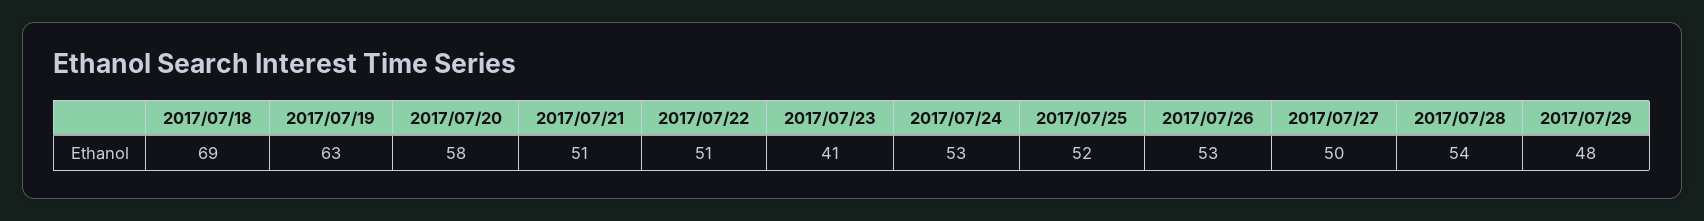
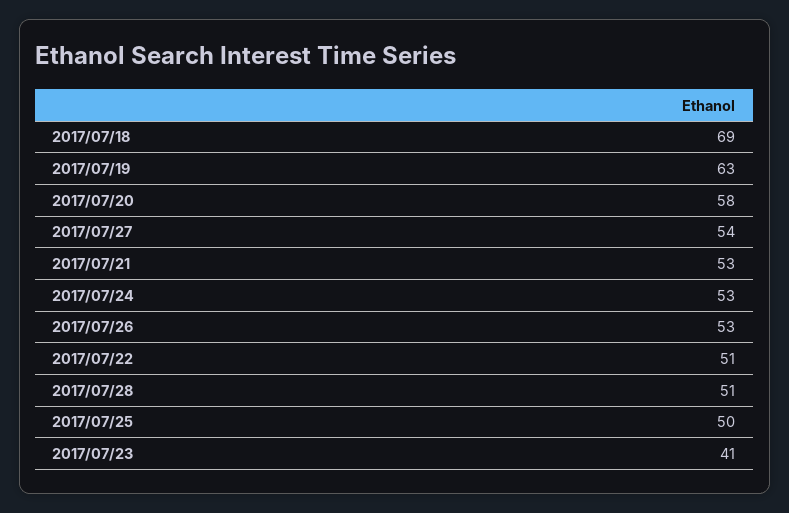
  {
    "2017/07/18": 69,
    "2017/07/19": 63,
    "2017/07/20": 58,
-   "2017/07/21": 51,
+   "2017/07/21": 53,
    "2017/07/22": 51,
    "2017/07/23": 41,
    "2017/07/24": 53,
-   "2017/07/25": 52,
+   "2017/07/25": 50,
    "2017/07/26": 53,
-   "2017/07/27": 50,
+   "2017/07/27": 54,
-   "2017/07/28": 54,
+   "2017/07/28": 51
-   "2017/07/29": 48
  }

